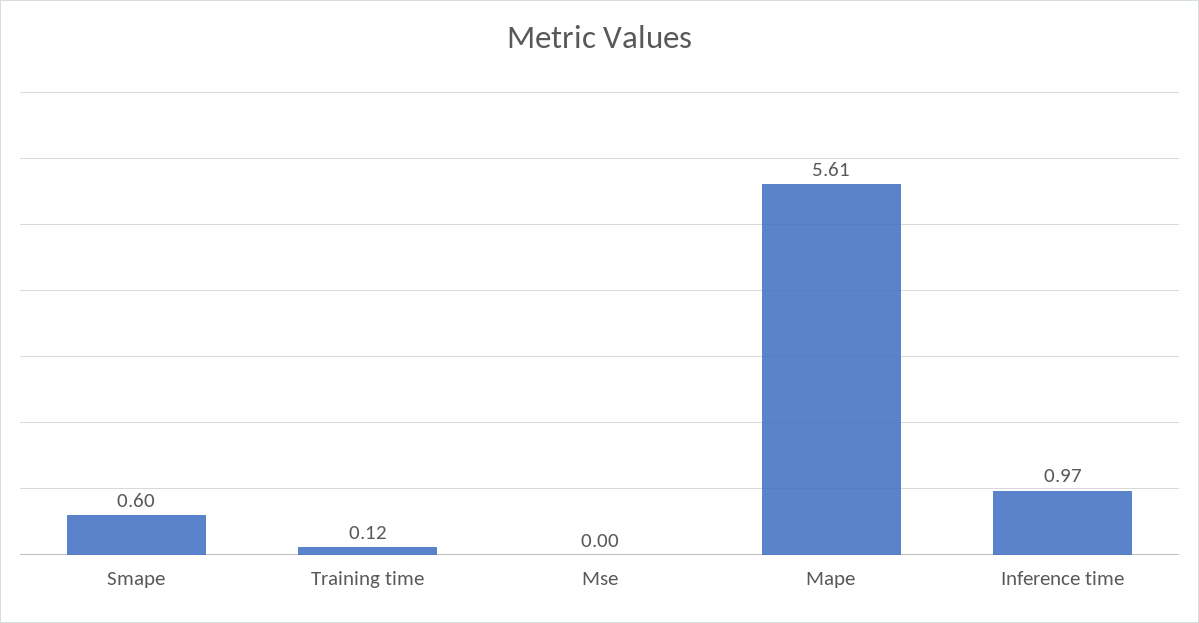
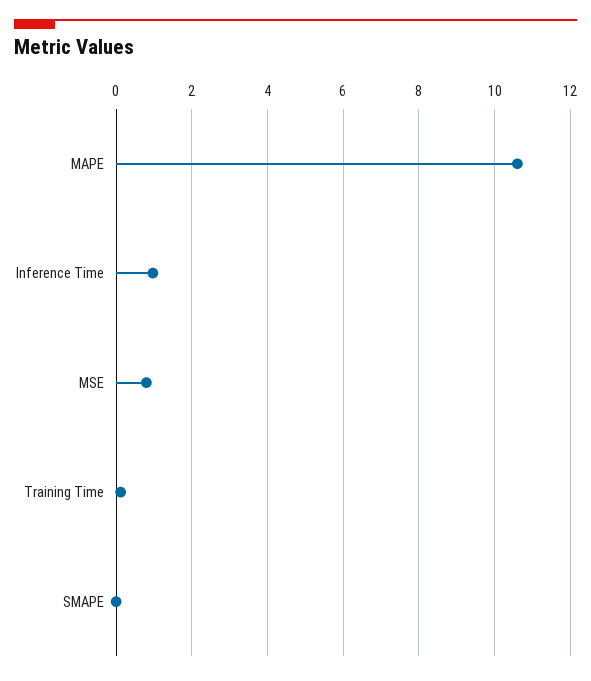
  {
-   "Smape": 0.6,
+   "Smape": 0,
    "Training time": 0.12,
-   "Mse": 0,
+   "Mse": 0.8,
-   "Mape": 5.61,
+   "Mape": 10.6,
    "Inference time": 0.97
  }

